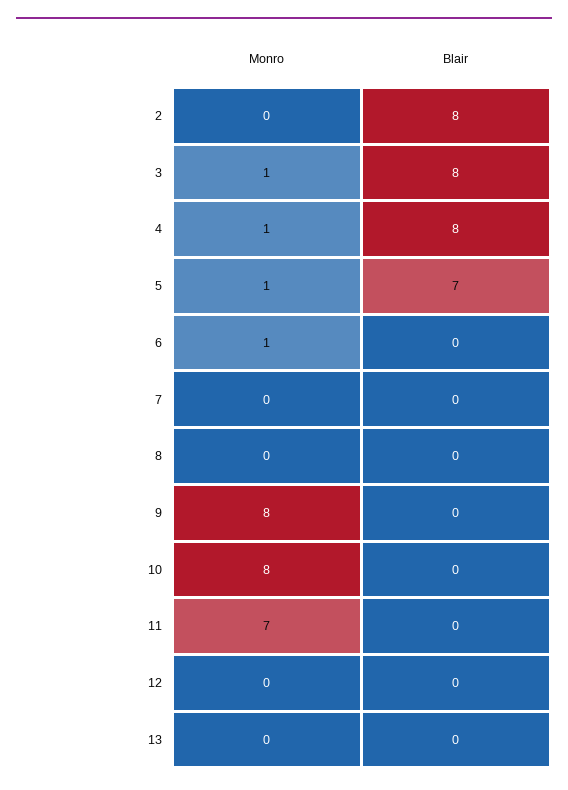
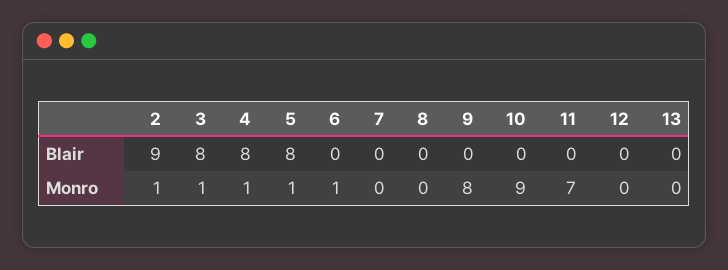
  {
    "Monro": {
-     "2": 0,
+     "2": 1,
      "3": 1,
      "4": 1,
      "5": 1,
      "6": 1,
      "7": 0,
      "8": 0,
      "9": 8,
-     "10": 8,
+     "10": 9,
      "11": 7,
      "12": 0,
      "13": 0
    },
    "Blair": {
-     "2": 8,
+     "2": 9,
      "3": 8,
      "4": 8,
-     "5": 7,
+     "5": 8,
      "6": 0,
      "7": 0,
      "8": 0,
      "9": 0,
      "10": 0,
      "11": 0,
      "12": 0,
      "13": 0
    }
  }

